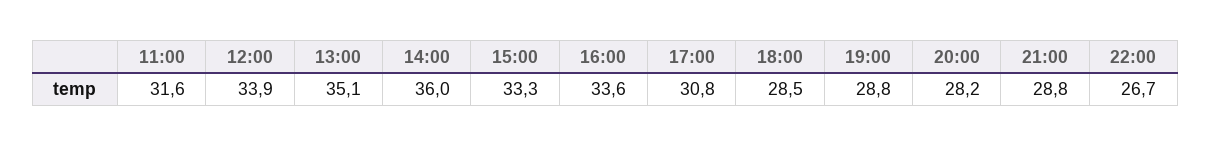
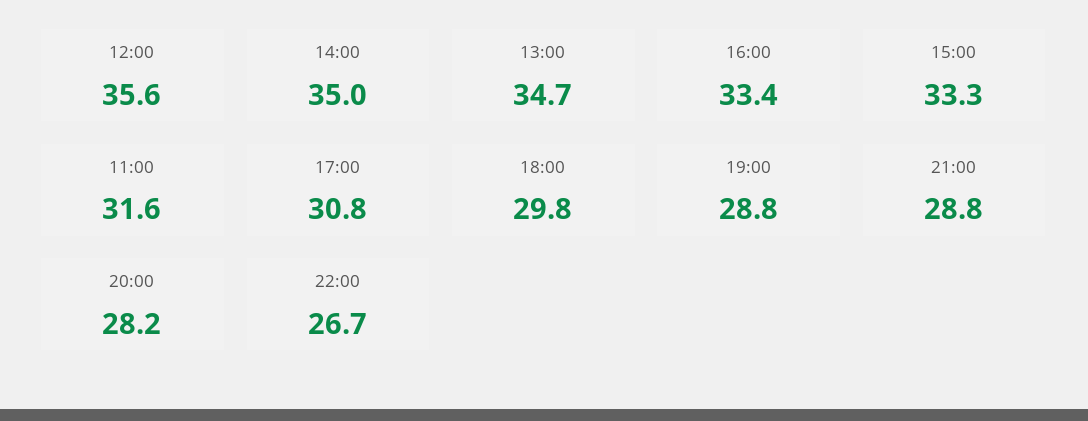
  {
    "11:00": 31.6,
-   "12:00": 33.9,
+   "12:00": 35.6,
-   "13:00": 35.1,
+   "13:00": 34.7,
-   "14:00": 36,
+   "14:00": 35,
    "15:00": 33.3,
-   "16:00": 33.6,
+   "16:00": 33.4,
    "17:00": 30.8,
-   "18:00": 28.5,
+   "18:00": 29.8,
    "19:00": 28.8,
    "20:00": 28.2,
    "21:00": 28.8,
    "22:00": 26.7
  }

